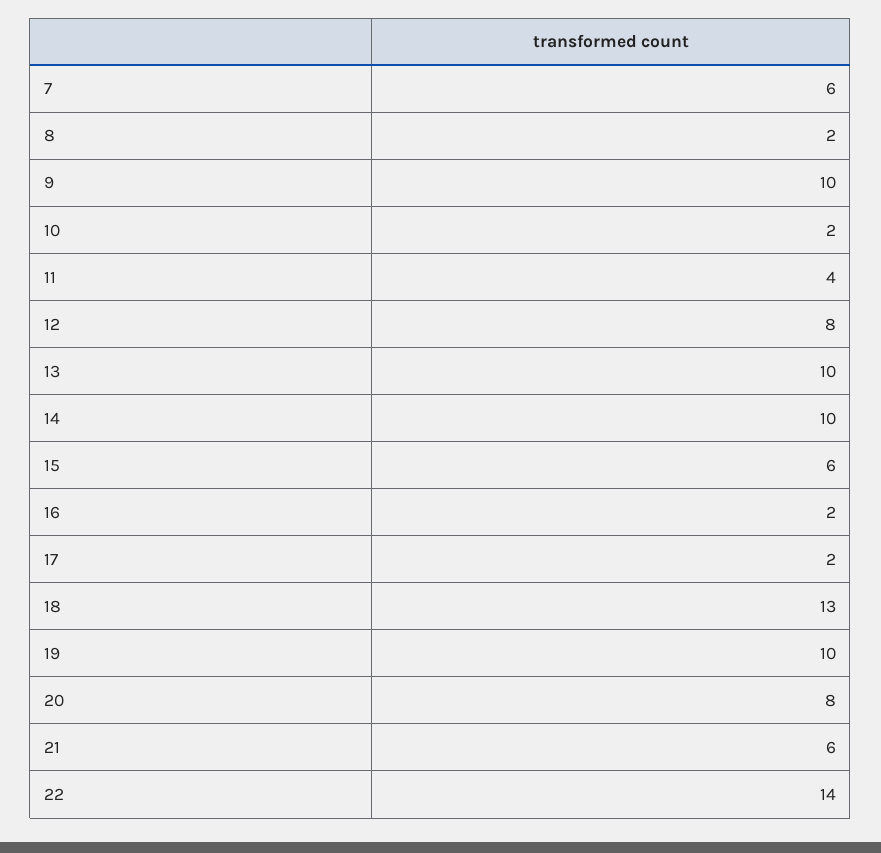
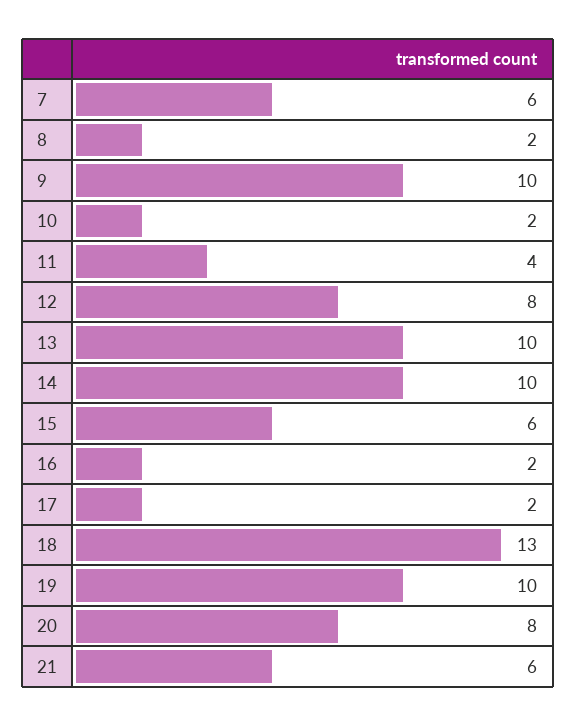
  {
    "7": 6,
    "8": 2,
    "9": 10,
    "10": 2,
    "11": 4,
    "12": 8,
    "13": 10,
    "14": 10,
    "15": 6,
    "16": 2,
    "17": 2,
    "18": 13,
    "19": 10,
    "20": 8,
-   "21": 6,
+   "21": 6
-   "22": 14
  }

